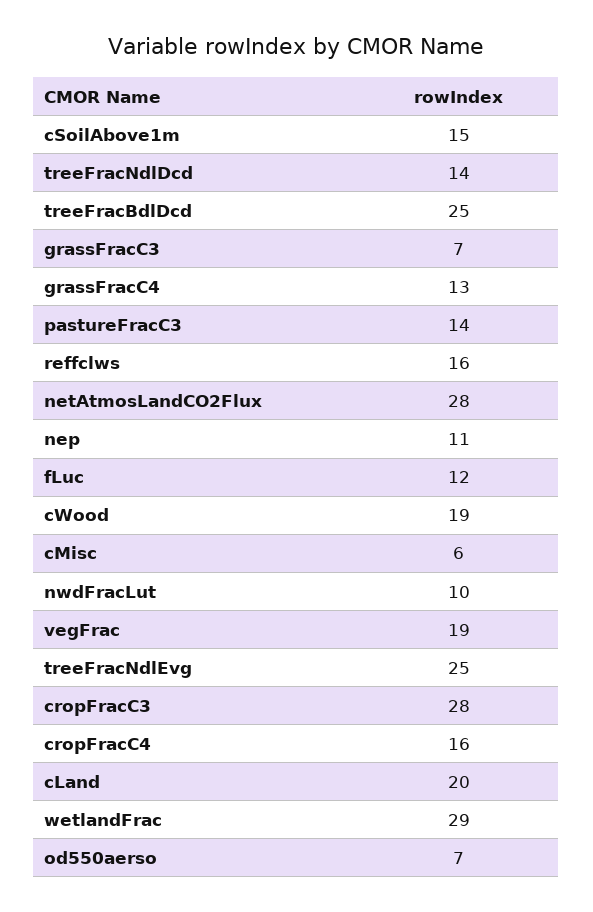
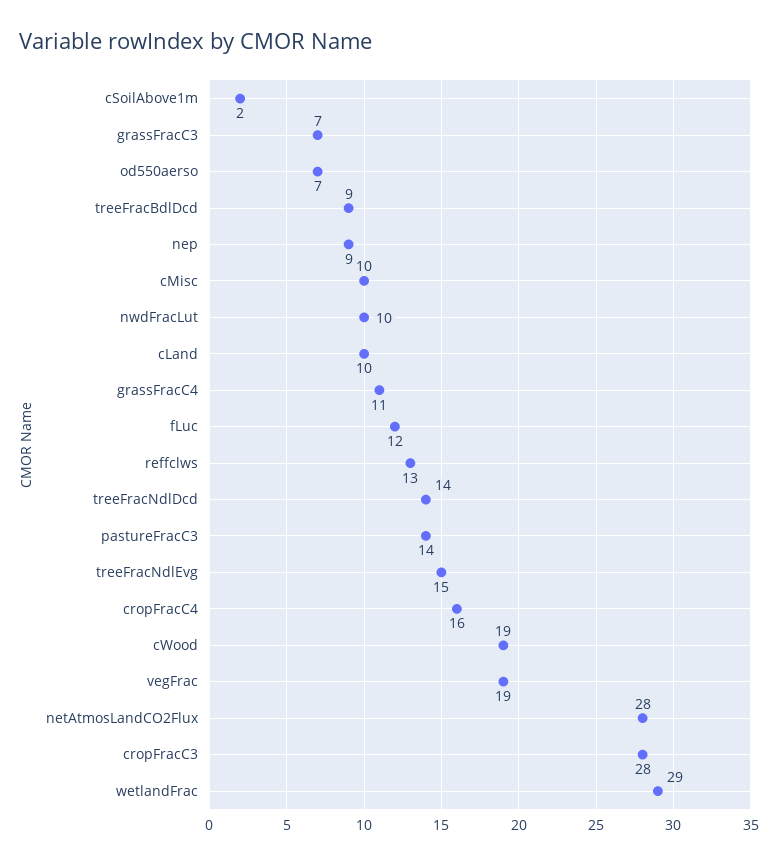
  {
-   "cSoilAbove1m": 15,
+   "cSoilAbove1m": 2,
    "treeFracNdlDcd": 14,
-   "treeFracBdlDcd": 25,
+   "treeFracBdlDcd": 9,
    "grassFracC3": 7,
-   "grassFracC4": 13,
+   "grassFracC4": 11,
    "pastureFracC3": 14,
-   "reffclws": 16,
+   "reffclws": 13,
    "netAtmosLandCO2Flux": 28,
-   "nep": 11,
+   "nep": 9,
    "fLuc": 12,
    "cWood": 19,
-   "cMisc": 6,
+   "cMisc": 10,
    "nwdFracLut": 10,
    "vegFrac": 19,
-   "treeFracNdlEvg": 25,
+   "treeFracNdlEvg": 15,
    "cropFracC3": 28,
    "cropFracC4": 16,
-   "cLand": 20,
+   "cLand": 10,
    "wetlandFrac": 29,
    "od550aerso": 7
  }

